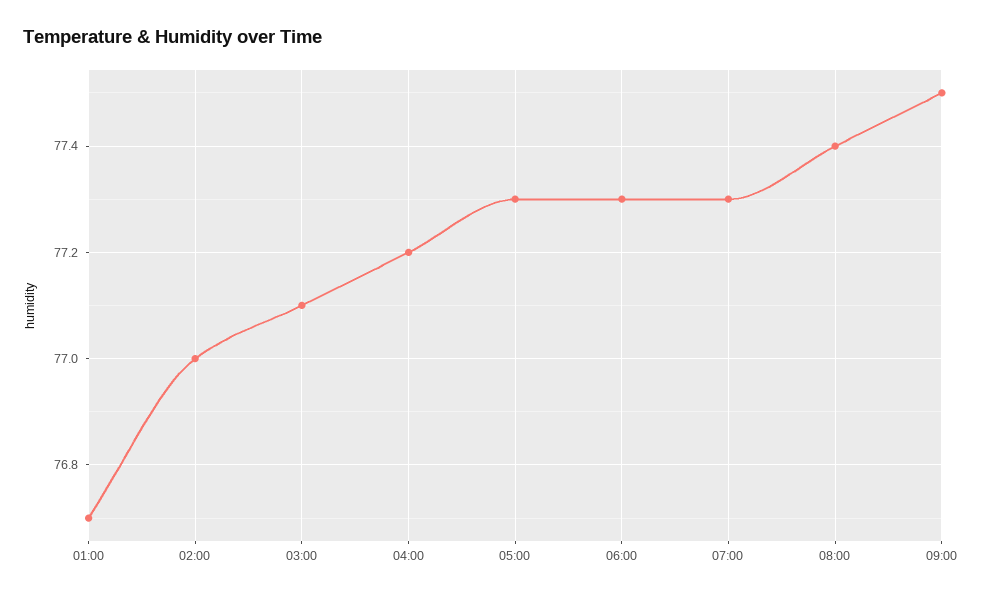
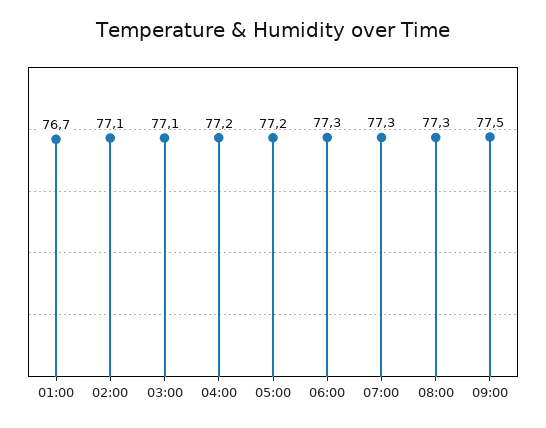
  {
    "01:00": 76.7,
-   "02:00": 77,
+   "02:00": 77.1,
    "03:00": 77.1,
    "04:00": 77.2,
-   "05:00": 77.3,
+   "05:00": 77.2,
    "06:00": 77.3,
    "07:00": 77.3,
-   "08:00": 77.4,
+   "08:00": 77.3,
    "09:00": 77.5
  }

